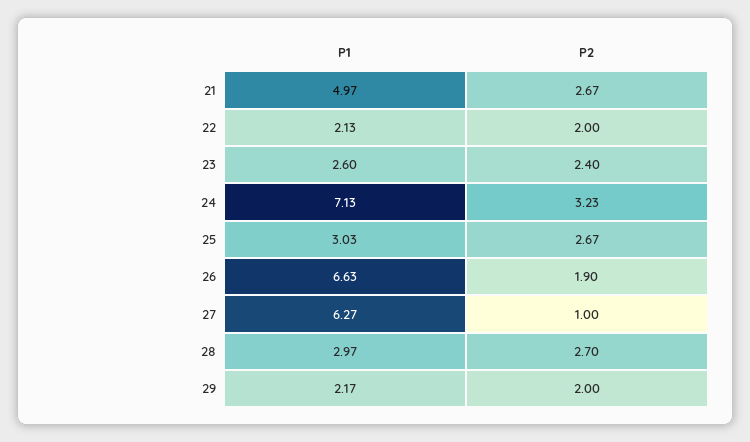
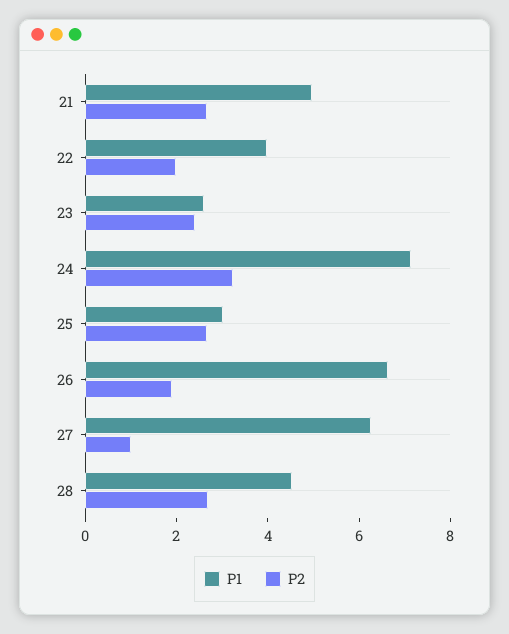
  {
    "P1": {
      "21": 4.97,
-     "22": 2.13,
+     "22": 4,
      "23": 2.6,
      "24": 7.13,
      "25": 3.03,
      "26": 6.63,
      "27": 6.27,
-     "28": 2.97,
+     "28": 4.5
-     "29": 2.17
    },
    "P2": {
      "21": 2.67,
      "22": 2,
      "23": 2.4,
      "24": 3.23,
      "25": 2.67,
      "26": 1.9,
      "27": 1,
-     "28": 2.7,
+     "28": 2.7
-     "29": 2
    }
  }

